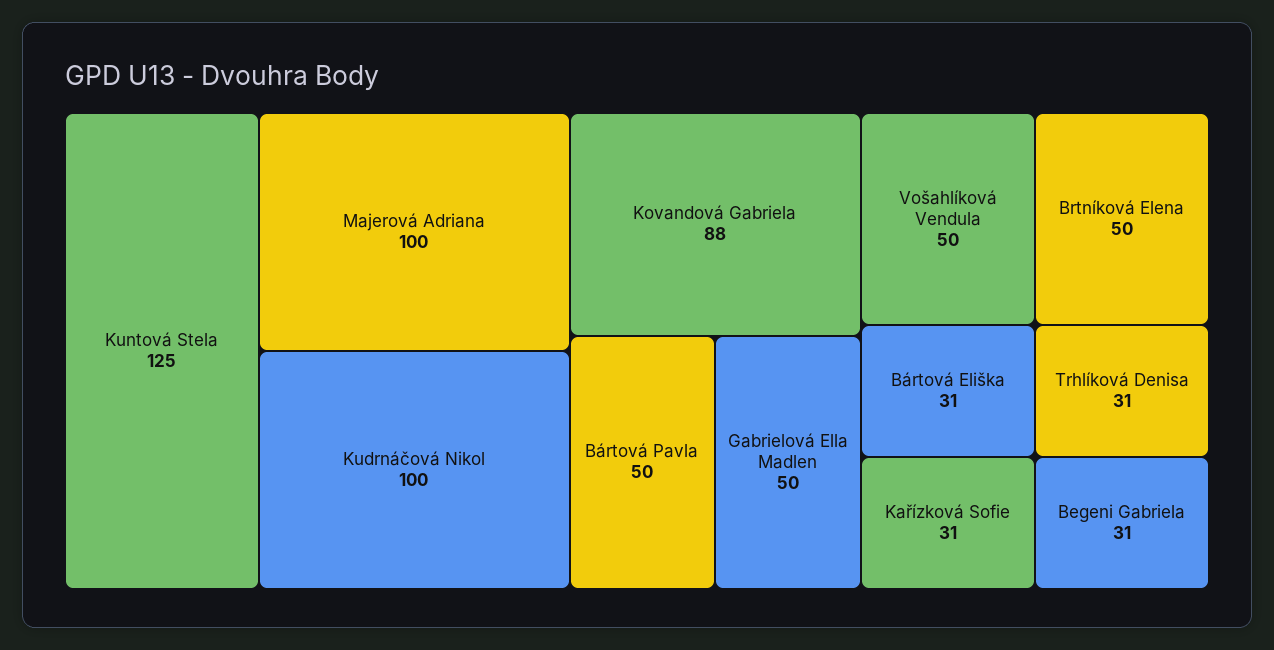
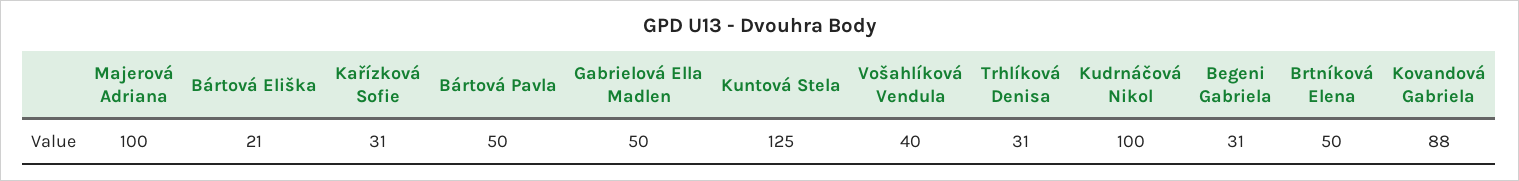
  {
    "Kuntová Stela": 125,
    "Majerová Adriana": 100,
    "Kudrnáčová Nikol": 100,
    "Kovandová Gabriela": 88,
    "Bártová Pavla": 50,
    "Gabrielová Ella Madlen": 50,
-   "Vošahlíková Vendula": 50,
+   "Vošahlíková Vendula": 40,
    "Brtníková Elena": 50,
-   "Bártová Eliška": 31,
+   "Bártová Eliška": 21,
    "Kařízková Sofie": 31,
    "Trhlíková Denisa": 31,
    "Begeni Gabriela": 31
  }

